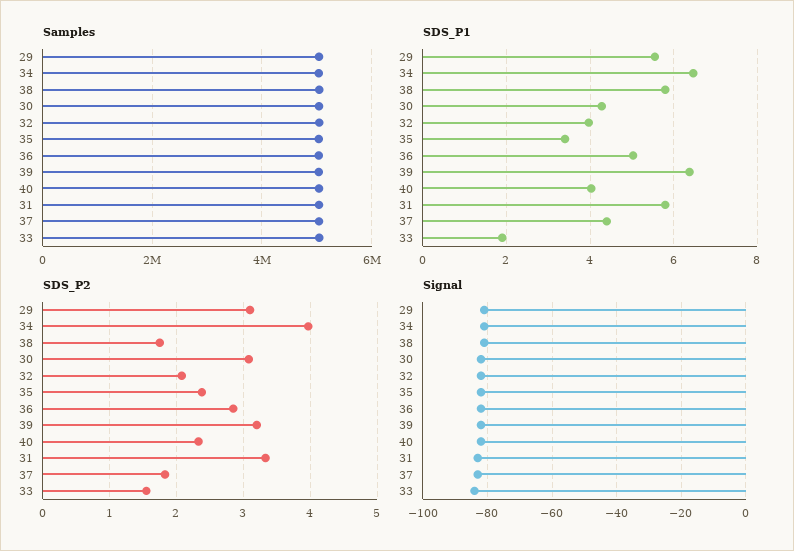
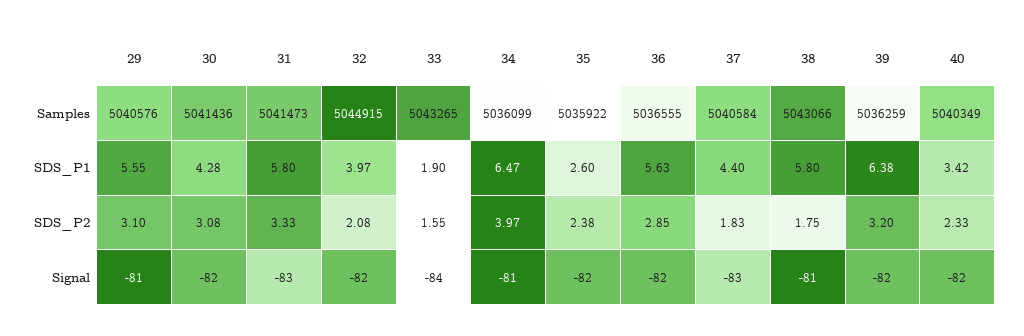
  {
    "Samples": {
      "29": 5040576,
      "34": 5036099,
      "38": 5043066,
      "30": 5041436,
      "32": 5044915,
      "35": 5035922,
      "36": 5036555,
      "39": 5036259,
      "40": 5040349,
      "31": 5041473,
      "37": 5040584,
      "33": 5043265
    },
    "SDS_P1": {
      "29": 5.55,
      "34": 6.47,
      "38": 5.8,
      "30": 4.28,
      "32": 3.97,
-     "35": 3.4,
+     "35": 2.6,
-     "36": 5,
+     "36": 5.63,
      "39": 6.38,
-     "40": 4,
+     "40": 3.42,
      "31": 5.8,
      "37": 4.4,
      "33": 1.9
    },
    "SDS_P2": {
      "29": 3.1,
      "34": 3.97,
      "38": 1.75,
      "30": 3.08,
      "32": 2.08,
      "35": 2.38,
      "36": 2.85,
      "39": 3.2,
      "40": 2.33,
      "31": 3.33,
      "37": 1.83,
      "33": 1.55
    },
    "Signal": {
      "29": -81,
      "34": -81,
      "38": -81,
      "30": -82,
      "32": -82,
      "35": -82,
      "36": -82,
      "39": -82,
      "40": -82,
      "31": -83,
      "37": -83,
      "33": -84
    }
  }

